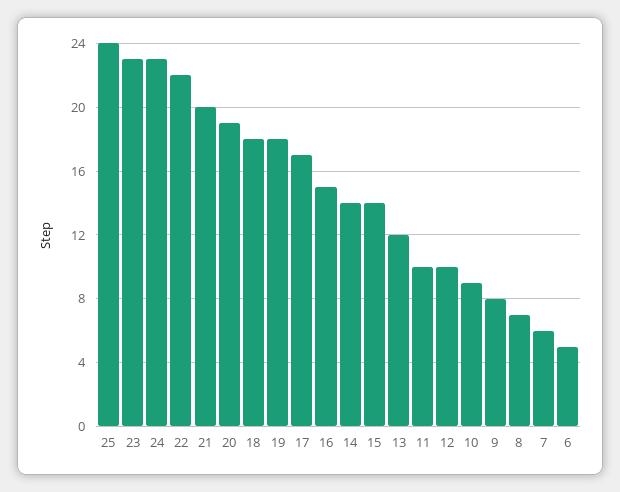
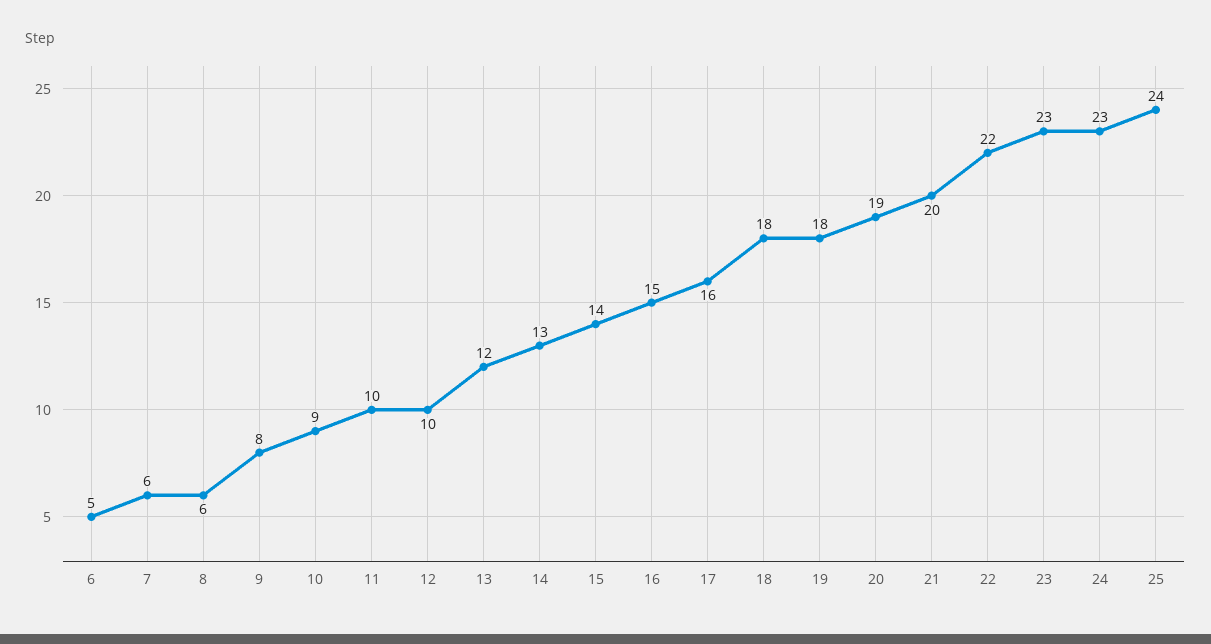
  {
    "25": 24,
    "23": 23,
    "24": 23,
    "22": 22,
    "21": 20,
    "20": 19,
    "18": 18,
    "19": 18,
-   "17": 17,
+   "17": 16,
    "16": 15,
-   "14": 14,
+   "14": 13,
    "15": 14,
    "13": 12,
    "11": 10,
    "12": 10,
    "10": 9,
    "9": 8,
-   "8": 7,
+   "8": 6,
    "7": 6,
    "6": 5
  }

